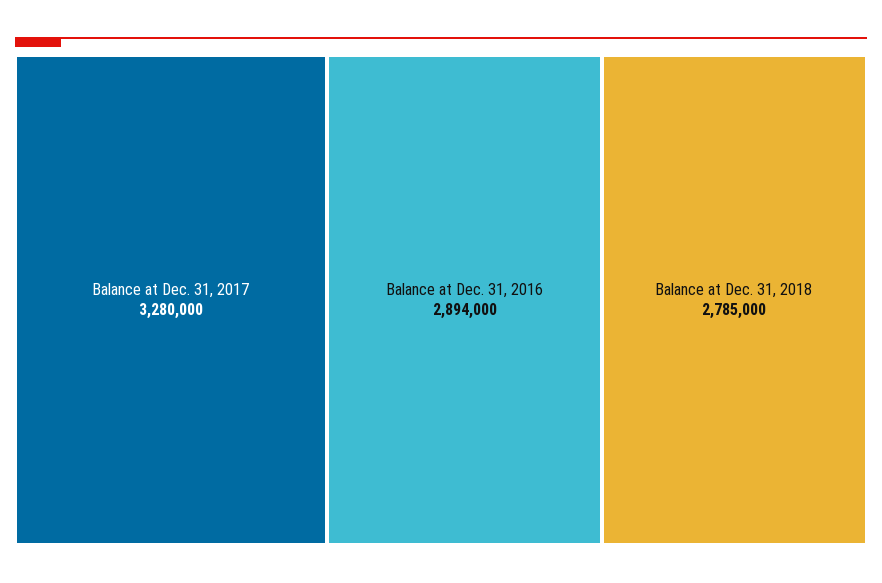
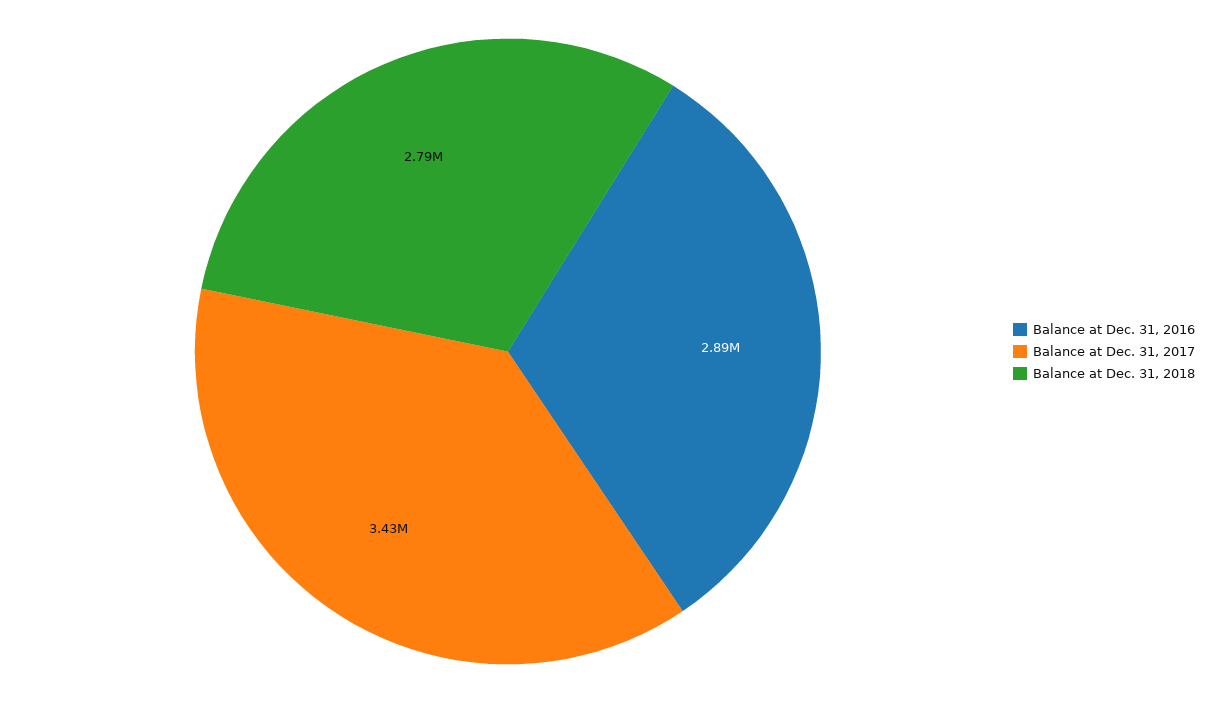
  {
-   "Balance at Dec. 31, 2017": 3280000,
+   "Balance at Dec. 31, 2017": 3430000,
    "Balance at Dec. 31, 2016": 2894000,
    "Balance at Dec. 31, 2018": 2785000
  }

